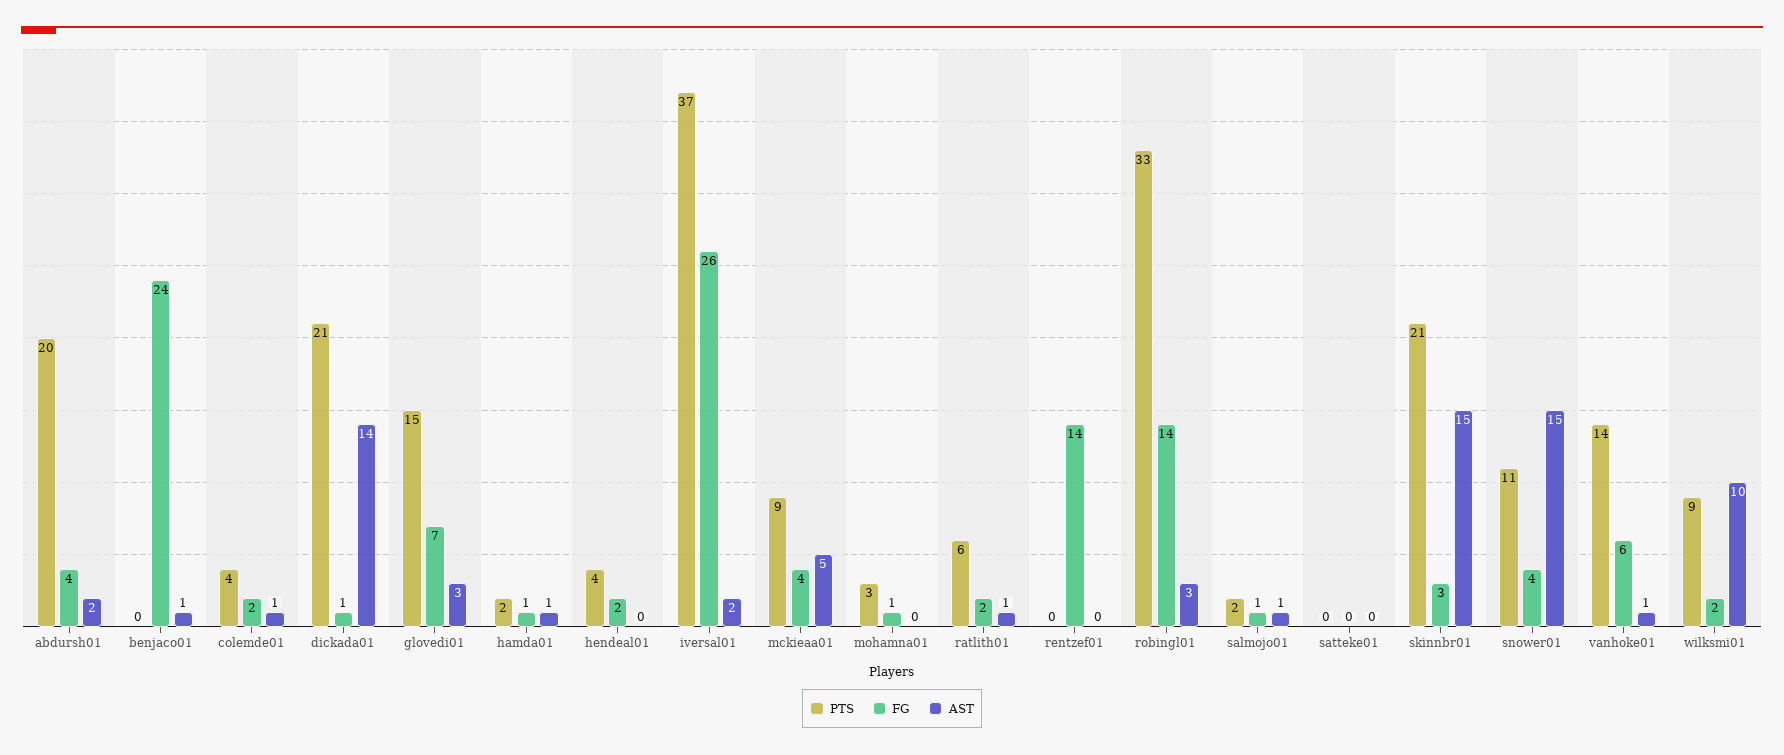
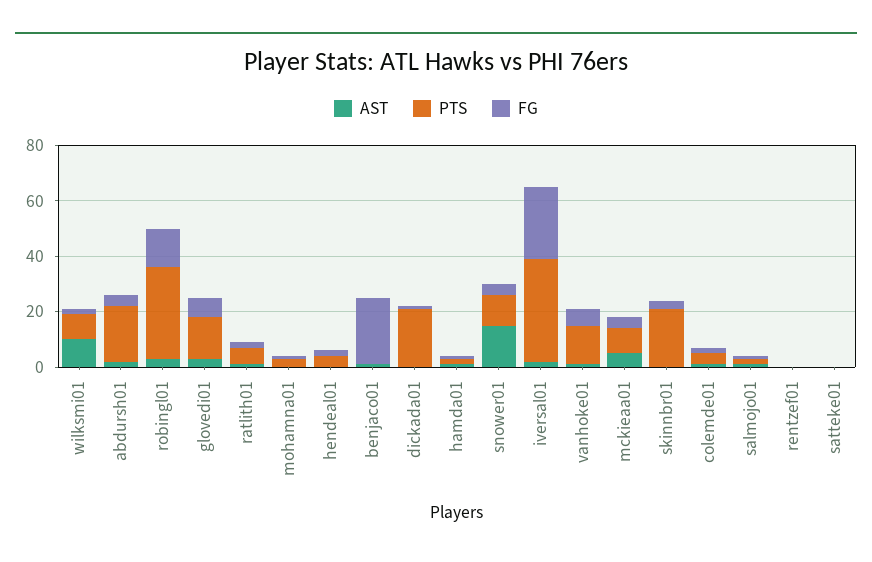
  {
    "PTS": {
      "abdursh01": 20,
      "benjaco01": 0,
      "colemde01": 4,
      "dickada01": 21,
      "glovedi01": 15,
      "hamda01": 2,
      "hendeal01": 4,
      "iversal01": 37,
      "mckieaa01": 9,
      "mohamna01": 3,
      "ratlith01": 6,
      "rentzef01": 0,
      "robingl01": 33,
      "salmojo01": 2,
      "satteke01": 0,
      "skinnbr01": 21,
      "snower01": 11,
      "vanhoke01": 14,
      "wilksmi01": 9
    },
    "FG": {
      "abdursh01": 4,
      "benjaco01": 24,
      "colemde01": 2,
      "dickada01": 1,
      "glovedi01": 7,
      "hamda01": 1,
      "hendeal01": 2,
      "iversal01": 26,
      "mckieaa01": 4,
      "mohamna01": 1,
      "ratlith01": 2,
-     "rentzef01": 14,
+     "rentzef01": 0,
      "robingl01": 14,
      "salmojo01": 1,
      "satteke01": 0,
      "skinnbr01": 3,
      "snower01": 4,
      "vanhoke01": 6,
      "wilksmi01": 2
    },
    "AST": {
      "abdursh01": 2,
      "benjaco01": 1,
      "colemde01": 1,
-     "dickada01": 14,
+     "dickada01": 0,
      "glovedi01": 3,
      "hamda01": 1,
      "hendeal01": 0,
      "iversal01": 2,
      "mckieaa01": 5,
      "mohamna01": 0,
      "ratlith01": 1,
      "rentzef01": 0,
      "robingl01": 3,
      "salmojo01": 1,
      "satteke01": 0,
-     "skinnbr01": 15,
+     "skinnbr01": 0,
      "snower01": 15,
      "vanhoke01": 1,
      "wilksmi01": 10
    }
  }

